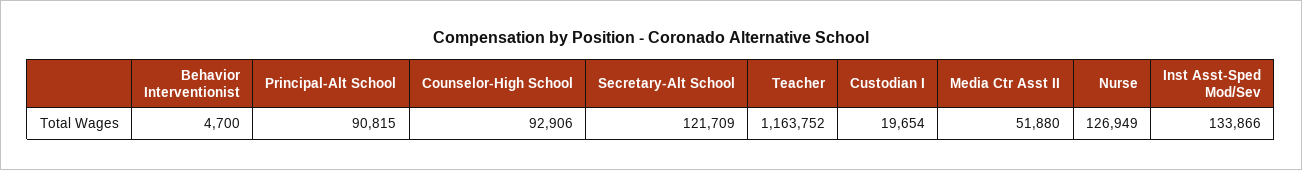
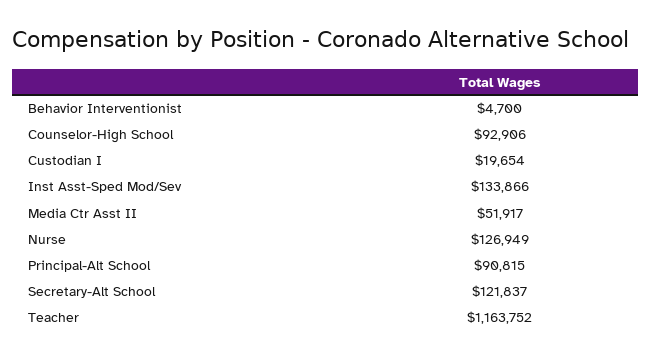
  {
    "Behavior Interventionist": 4700,
    "Principal-Alt School": 90815,
    "Counselor-High School": 92906,
-   "Secretary-Alt School": 121709,
+   "Secretary-Alt School": 121837,
    "Teacher": 1163752,
    "Custodian I": 19654,
-   "Media Ctr Asst II": 51880,
+   "Media Ctr Asst II": 51917,
    "Nurse": 126949,
    "Inst Asst-Sped Mod/Sev": 133866
  }

